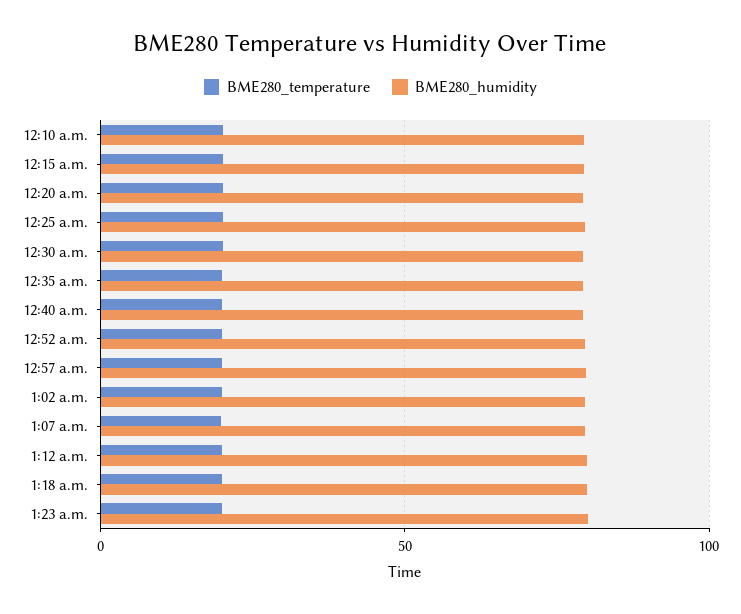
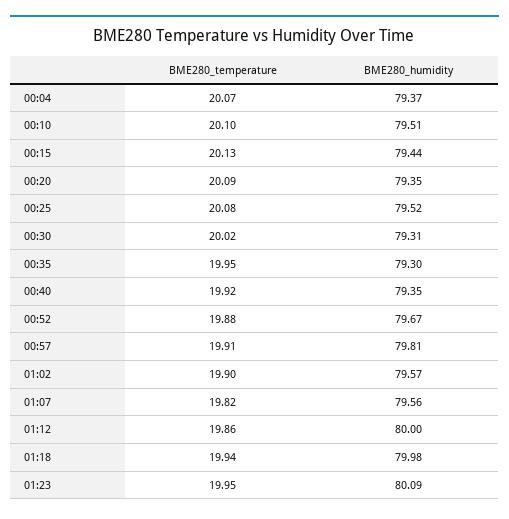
  {
    "BME280_temperature": {
      "12:10 a.m.": 20.1,
      "12:15 a.m.": 20.13,
      "12:20 a.m.": 20.09,
      "12:25 a.m.": 20.08,
      "12:30 a.m.": 20.02,
      "12:35 a.m.": 19.95,
      "12:40 a.m.": 19.92,
      "12:52 a.m.": 19.88,
      "12:57 a.m.": 19.91,
      "1:02 a.m.": 19.9,
      "1:07 a.m.": 19.82,
      "1:12 a.m.": 19.86,
      "1:18 a.m.": 19.94,
-     "1:23 a.m.": 19.95
+     "1:23 a.m.": 19.95,
+     "00:04": 20.07
    },
    "BME280_humidity": {
      "12:10 a.m.": 79.51,
      "12:15 a.m.": 79.44,
      "12:20 a.m.": 79.35,
      "12:25 a.m.": 79.52,
      "12:30 a.m.": 79.31,
      "12:35 a.m.": 79.3,
      "12:40 a.m.": 79.35,
      "12:52 a.m.": 79.67,
      "12:57 a.m.": 79.81,
      "1:02 a.m.": 79.57,
      "1:07 a.m.": 79.56,
      "1:12 a.m.": 80,
      "1:18 a.m.": 79.98,
-     "1:23 a.m.": 80.09
+     "1:23 a.m.": 80.09,
+     "00:04": 79.37
    }
  }

